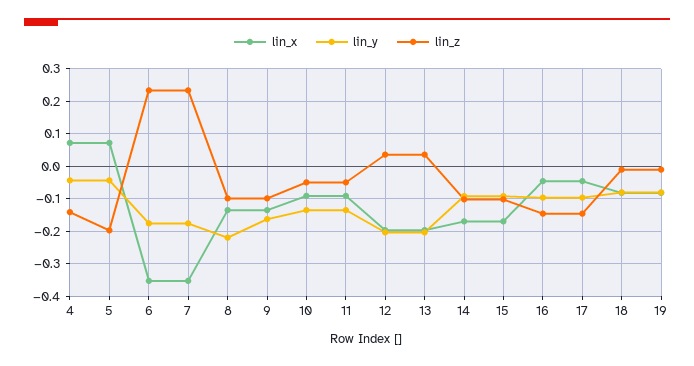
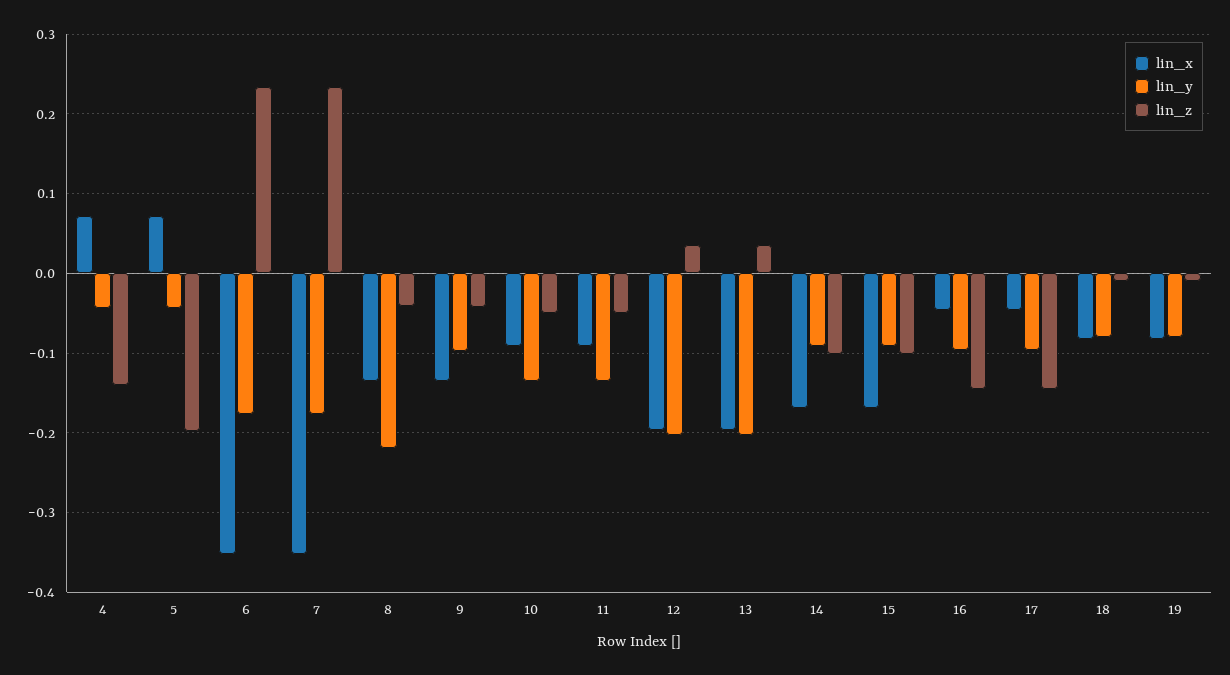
  {
    "lin_x": {
      "4": 0.07,
      "5": 0.07,
      "6": -0.35,
      "7": -0.35,
      "8": -0.13,
      "9": -0.13,
      "10": -0.09,
      "11": -0.09,
      "12": -0.2,
      "13": -0.2,
      "14": -0.17,
      "15": -0.17,
      "16": -0.05,
      "17": -0.05,
      "18": -0.08,
      "19": -0.08
    },
    "lin_y": {
      "4": -0.04,
      "5": -0.04,
      "6": -0.18,
      "7": -0.18,
      "8": -0.22,
-     "9": -0.16,
+     "9": -0.1,
      "10": -0.13,
      "11": -0.13,
      "12": -0.2,
      "13": -0.2,
      "14": -0.09,
      "15": -0.09,
      "16": -0.1,
      "17": -0.1,
      "18": -0.08,
      "19": -0.08
    },
    "lin_z": {
      "4": -0.14,
      "5": -0.2,
      "6": 0.23,
      "7": 0.23,
-     "8": -0.1,
+     "8": -0.04,
-     "9": -0.1,
+     "9": -0.04,
      "10": -0.05,
      "11": -0.05,
      "12": 0.04,
      "13": 0.04,
      "14": -0.1,
      "15": -0.1,
      "16": -0.15,
      "17": -0.15,
      "18": -0.01,
      "19": -0.01
    }
  }

